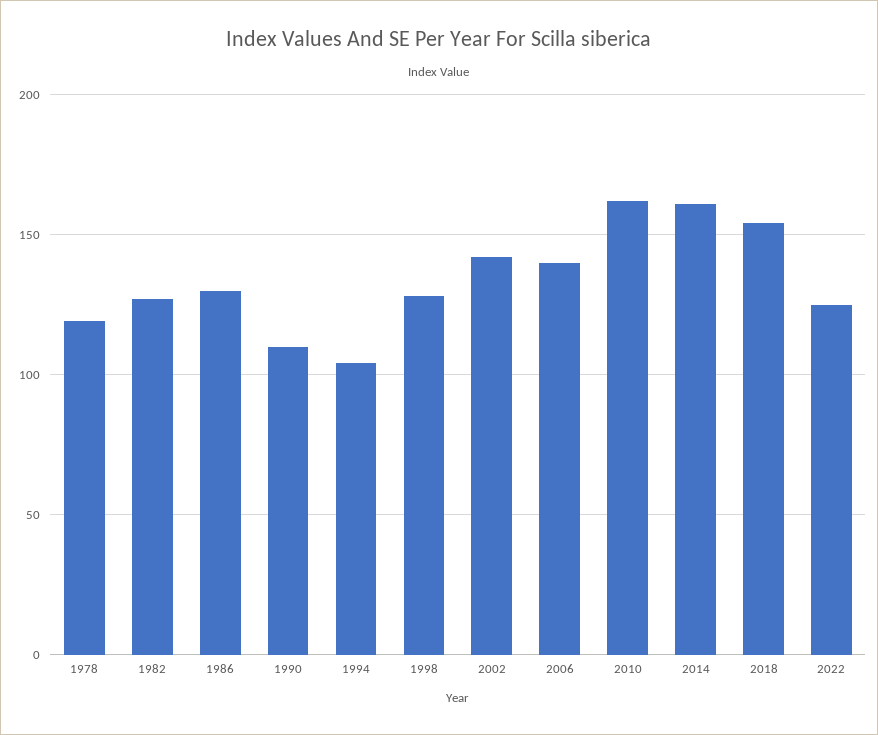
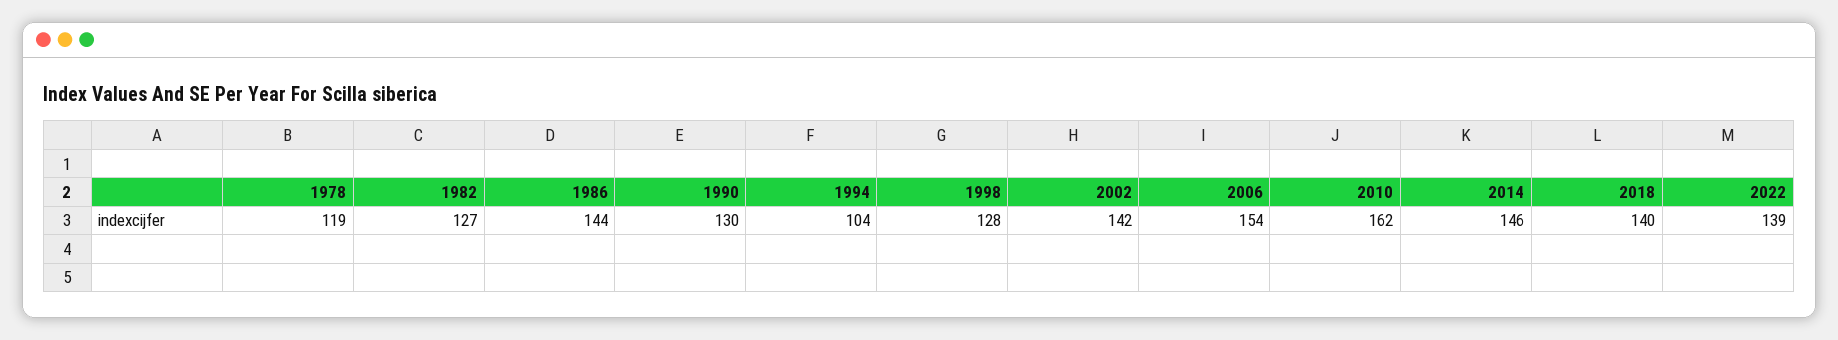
  {
    "1978": 119,
    "1982": 127,
-   "1986": 130,
+   "1986": 144,
-   "1990": 110,
+   "1990": 130,
    "1994": 104,
    "1998": 128,
    "2002": 142,
-   "2006": 140,
+   "2006": 154,
    "2010": 162,
-   "2014": 160,
+   "2014": 146,
-   "2018": 155,
+   "2018": 140,
-   "2022": 125
+   "2022": 139
  }

